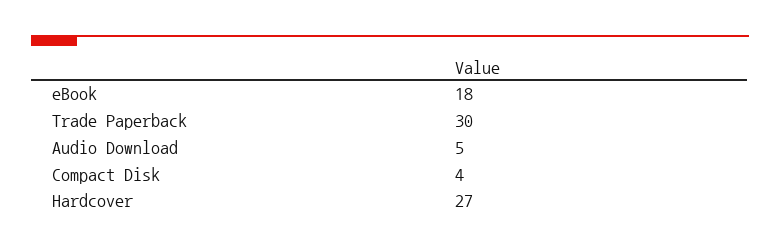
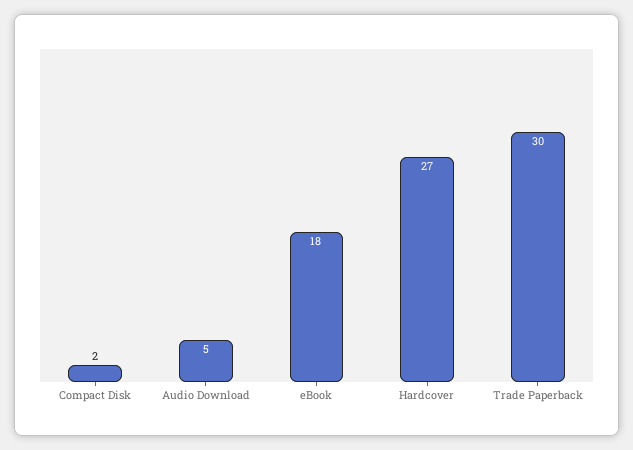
  {
    "eBook": 18,
    "Trade Paperback": 30,
    "Audio Download": 5,
-   "Compact Disk": 4,
+   "Compact Disk": 2,
    "Hardcover": 27
  }

